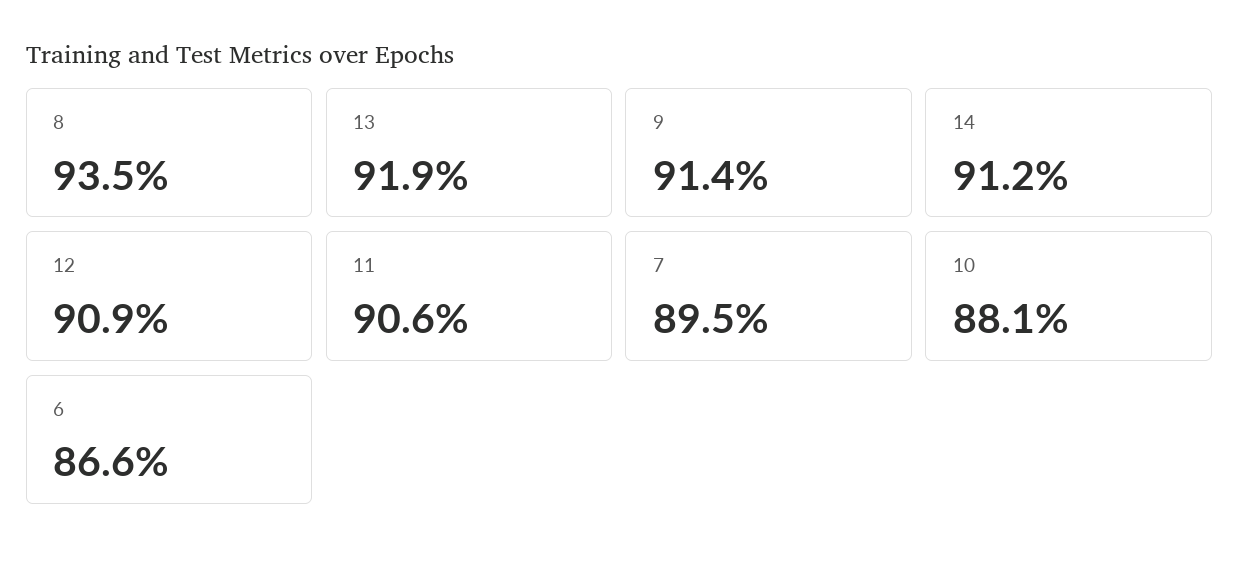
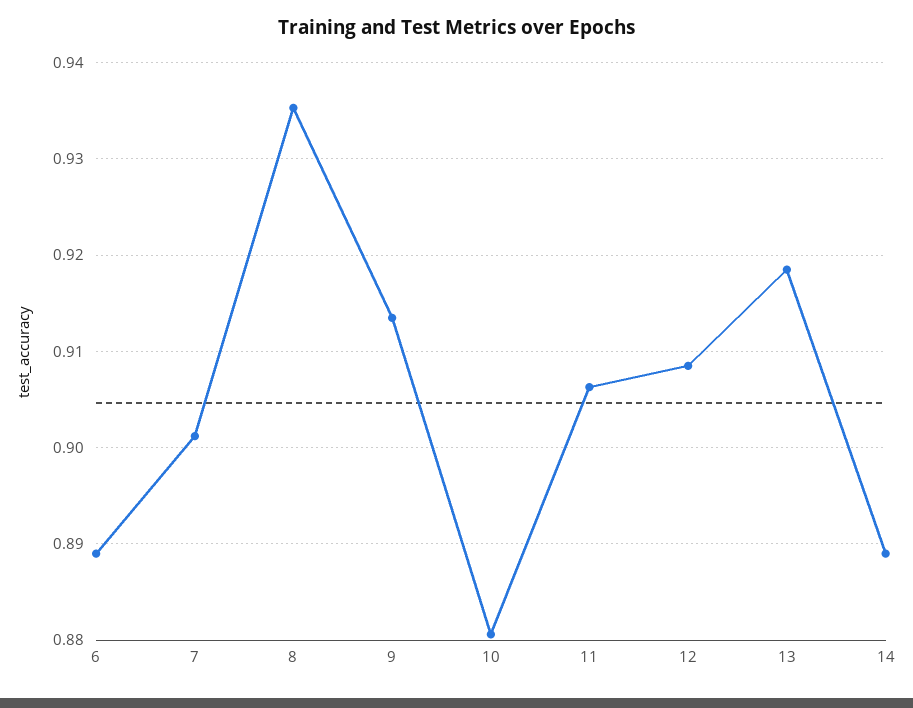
  {
    "8": 0.935,
    "13": 0.919,
    "9": 0.914,
-   "14": 0.912,
+   "14": 0.889,
    "12": 0.909,
    "11": 0.906,
-   "7": 0.895,
+   "7": 0.901,
    "10": 0.881,
-   "6": 0.866
+   "6": 0.889
  }

